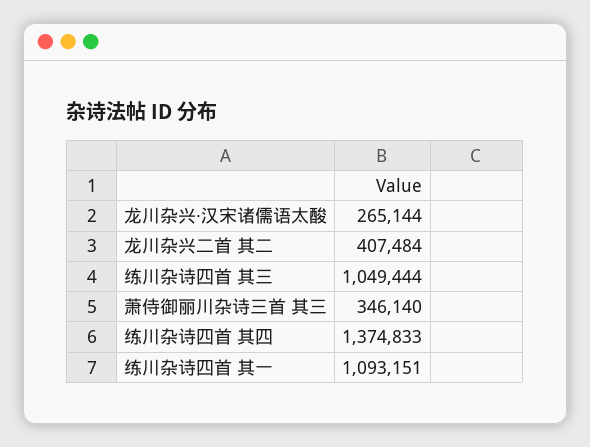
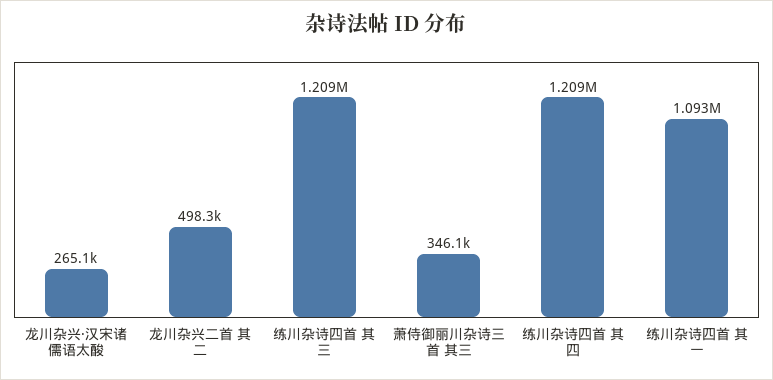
  {
    "龙川杂兴·汉宋诸儒语太酸": 265144,
-   "龙川杂兴二首 其二": 407484,
+   "龙川杂兴二首 其二": 498300,
-   "练川杂诗四首 其三": 1049444,
+   "练川杂诗四首 其三": 1209000,
    "萧侍御丽川杂诗三首 其三": 346140,
-   "练川杂诗四首 其四": 1374833,
+   "练川杂诗四首 其四": 1209000,
    "练川杂诗四首 其一": 1093151
  }

